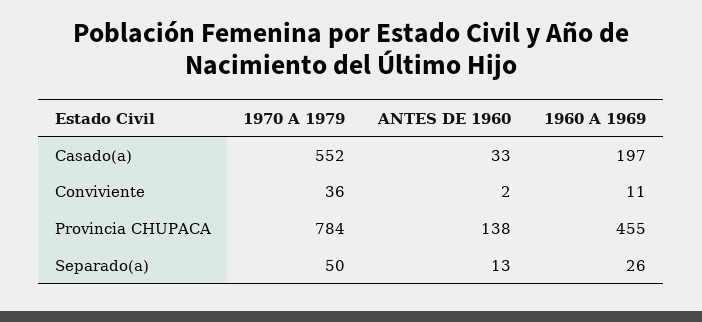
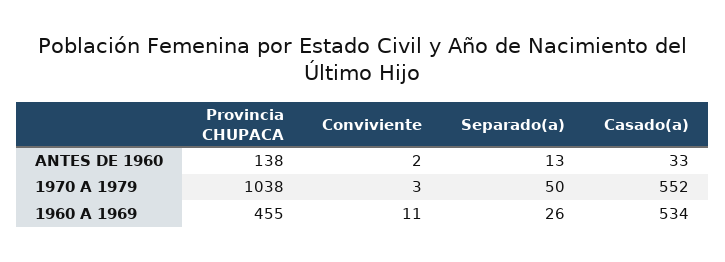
  {
    "1970 A 1979": {
      "Casado(a)": 552,
-     "Conviviente": 36,
+     "Conviviente": 3,
-     "Provincia CHUPACA": 784,
+     "Provincia CHUPACA": 1038,
      "Separado(a)": 50
    },
    "ANTES DE 1960": {
      "Casado(a)": 33,
      "Conviviente": 2,
      "Provincia CHUPACA": 138,
      "Separado(a)": 13
    },
    "1960 A 1969": {
-     "Casado(a)": 197,
+     "Casado(a)": 534,
      "Conviviente": 11,
      "Provincia CHUPACA": 455,
      "Separado(a)": 26
    }
  }

